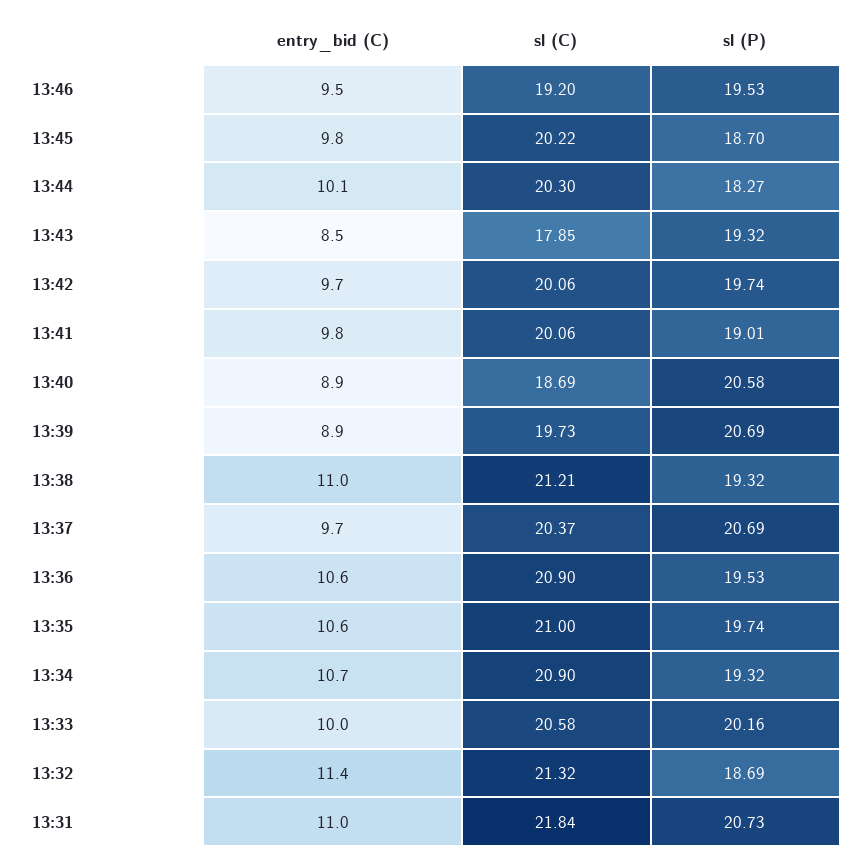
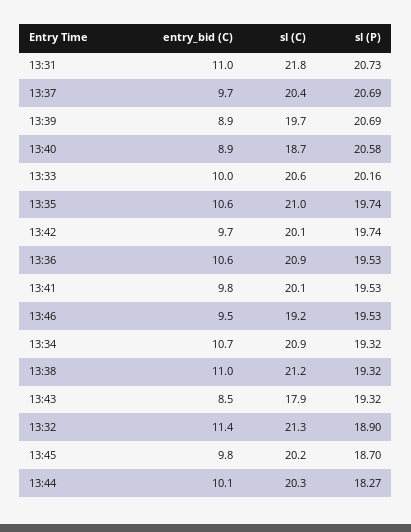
  {
    "entry_bid (C)": {
      "13:46": 9.5,
      "13:45": 9.8,
      "13:44": 10.1,
      "13:43": 8.5,
      "13:42": 9.7,
      "13:41": 9.8,
      "13:40": 8.9,
      "13:39": 8.9,
      "13:38": 11,
      "13:37": 9.7,
      "13:36": 10.6,
      "13:35": 10.6,
      "13:34": 10.7,
      "13:33": 10,
      "13:32": 11.4,
      "13:31": 11
    },
    "sl (C)": {
      "13:46": 19.2,
      "13:45": 20.22,
      "13:44": 20.3,
      "13:43": 17.85,
      "13:42": 20.06,
      "13:41": 20.06,
      "13:40": 18.69,
      "13:39": 19.73,
      "13:38": 21.21,
      "13:37": 20.37,
      "13:36": 20.9,
      "13:35": 21,
      "13:34": 20.9,
      "13:33": 20.58,
      "13:32": 21.32,
      "13:31": 21.84
    },
    "sl (P)": {
      "13:46": 19.53,
      "13:45": 18.7,
      "13:44": 18.27,
      "13:43": 19.32,
      "13:42": 19.74,
-     "13:41": 19.01,
+     "13:41": 19.53,
      "13:40": 20.58,
      "13:39": 20.69,
      "13:38": 19.32,
      "13:37": 20.69,
      "13:36": 19.53,
      "13:35": 19.74,
      "13:34": 19.32,
      "13:33": 20.16,
-     "13:32": 18.69,
+     "13:32": 18.9,
      "13:31": 20.73
    }
  }

